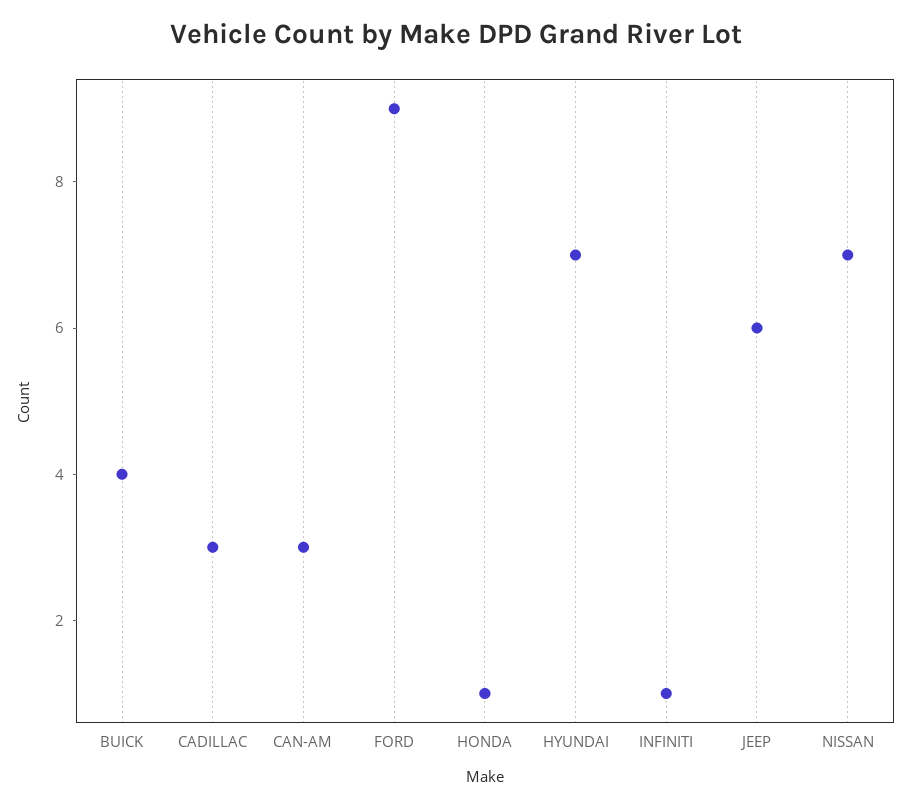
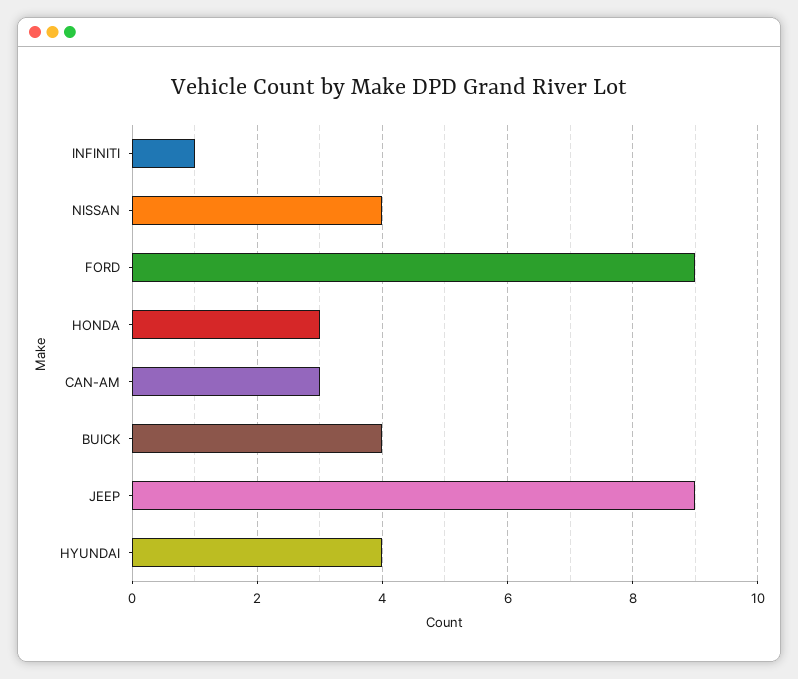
  {
    "BUICK": 4,
-   "CADILLAC": 3,
    "CAN-AM": 3,
    "FORD": 9,
-   "HONDA": 1,
+   "HONDA": 3,
-   "HYUNDAI": 7,
+   "HYUNDAI": 4,
    "INFINITI": 1,
-   "JEEP": 6,
+   "JEEP": 9,
-   "NISSAN": 7
+   "NISSAN": 4
  }

